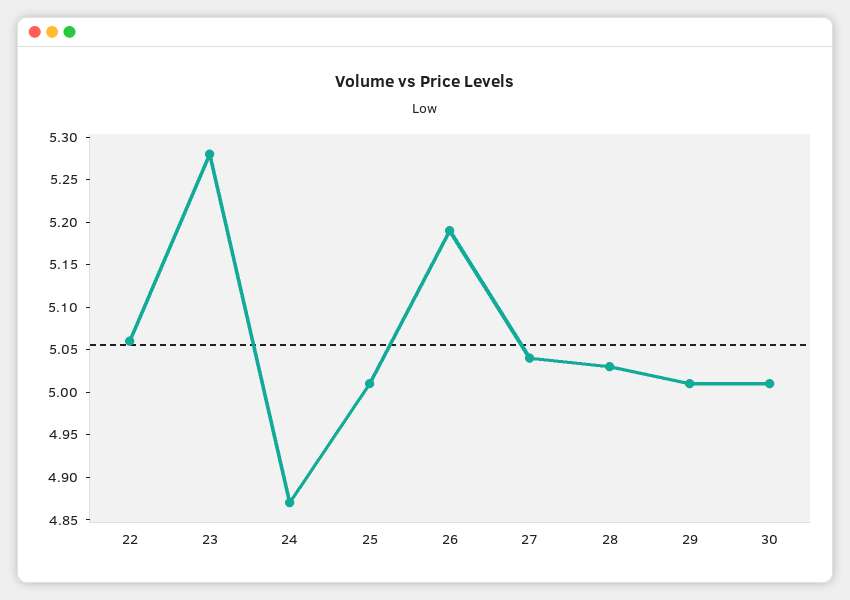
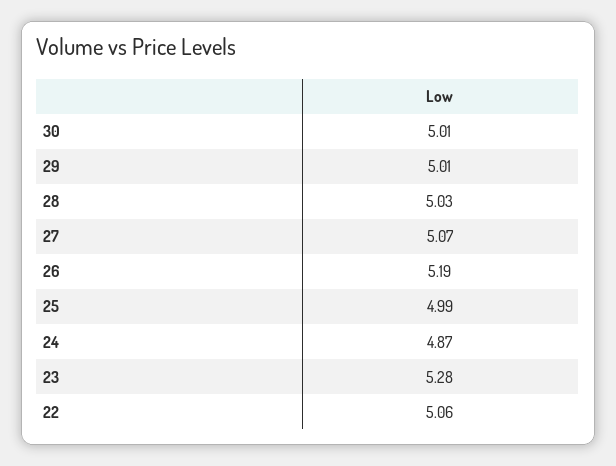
  {
    "22": 5.06,
    "23": 5.28,
    "24": 4.87,
-   "25": 5.01,
+   "25": 4.99,
    "26": 5.19,
-   "27": 5.04,
+   "27": 5.07,
    "28": 5.03,
    "29": 5.01,
    "30": 5.01
  }

